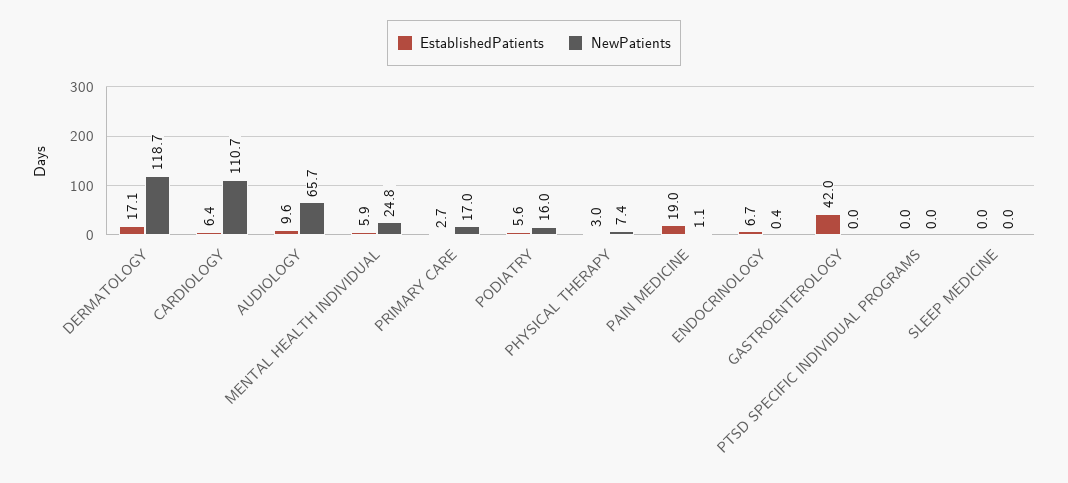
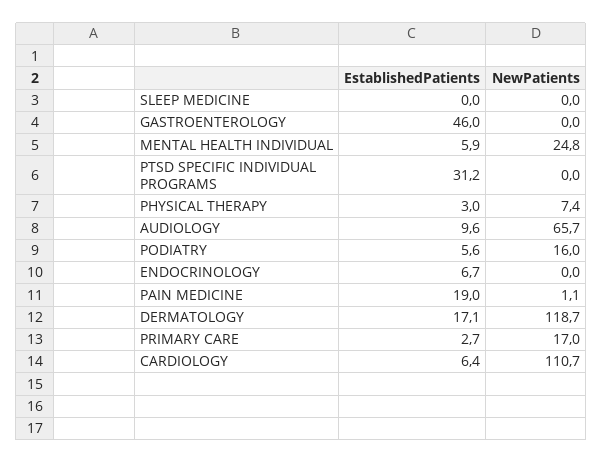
  {
    "EstablishedPatients": {
      "DERMATOLOGY": 17.1,
      "CARDIOLOGY": 6.4,
      "AUDIOLOGY": 9.6,
      "MENTAL HEALTH INDIVIDUAL": 5.9,
      "PRIMARY CARE": 2.7,
      "PODIATRY": 5.6,
      "PHYSICAL THERAPY": 3,
      "PAIN MEDICINE": 19,
      "ENDOCRINOLOGY": 6.7,
-     "GASTROENTEROLOGY": 42,
+     "GASTROENTEROLOGY": 46,
-     "PTSD SPECIFIC INDIVIDUAL PROGRAMS": 0,
+     "PTSD SPECIFIC INDIVIDUAL PROGRAMS": 31.2,
      "SLEEP MEDICINE": 0
    },
    "NewPatients": {
      "DERMATOLOGY": 118.7,
      "CARDIOLOGY": 110.7,
      "AUDIOLOGY": 65.7,
      "MENTAL HEALTH INDIVIDUAL": 24.8,
      "PRIMARY CARE": 17,
      "PODIATRY": 16,
      "PHYSICAL THERAPY": 7.4,
      "PAIN MEDICINE": 1.1,
-     "ENDOCRINOLOGY": 0.4,
+     "ENDOCRINOLOGY": 0,
      "GASTROENTEROLOGY": 0,
      "PTSD SPECIFIC INDIVIDUAL PROGRAMS": 0,
      "SLEEP MEDICINE": 0
    }
  }

